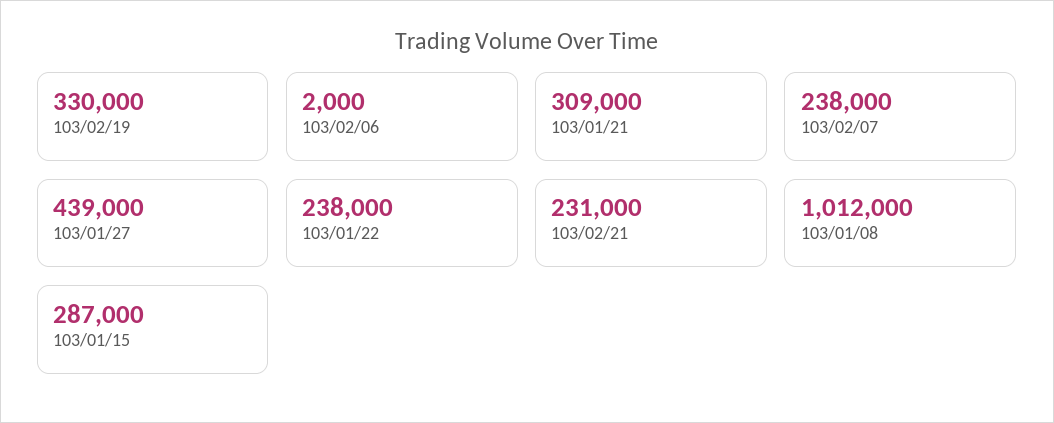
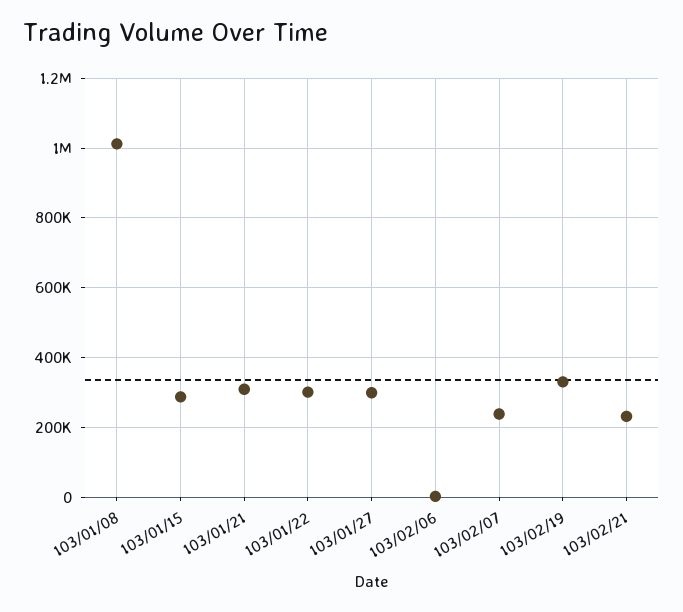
  {
    "103/02/19": 330000,
    "103/02/06": 2000,
    "103/01/21": 309000,
    "103/02/07": 238000,
-   "103/01/27": 439000,
+   "103/01/27": 300000,
-   "103/01/22": 238000,
+   "103/01/22": 300000,
    "103/02/21": 231000,
    "103/01/08": 1012000,
    "103/01/15": 287000
  }

